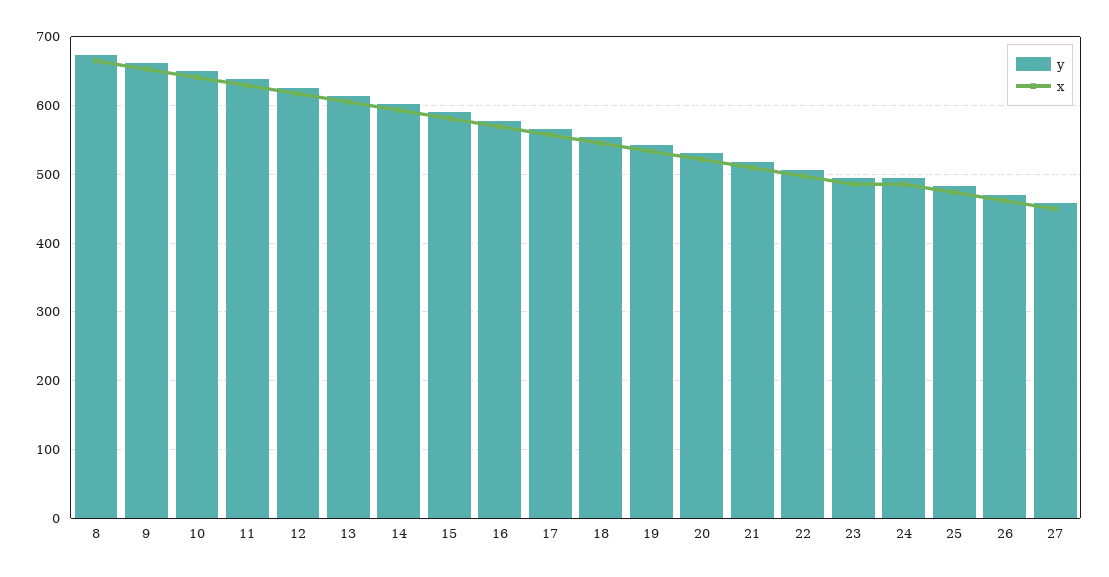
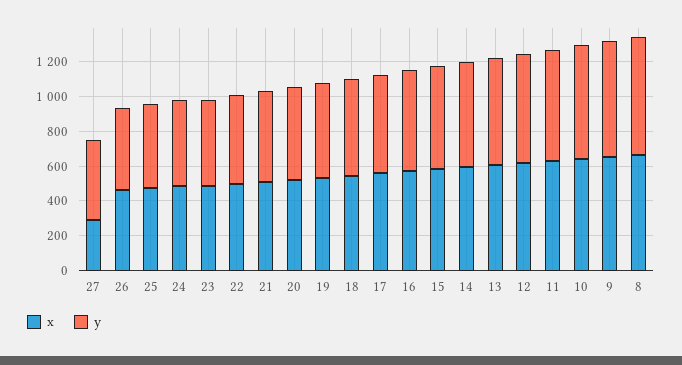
  {
    "y": {
      "8": 670,
      "9": 660,
      "10": 650,
      "11": 640,
      "12": 630,
      "13": 610,
      "14": 600,
      "15": 590,
      "16": 580,
      "17": 570,
      "18": 550,
      "19": 540,
      "20": 530,
      "21": 520,
      "22": 510,
      "23": 490,
      "24": 490,
      "25": 480,
      "26": 470,
      "27": 460
    },
    "x": {
      "8": 670,
      "9": 650,
      "10": 640,
      "11": 630,
      "12": 620,
      "13": 610,
      "14": 590,
      "15": 580,
      "16": 570,
      "17": 560,
      "18": 550,
      "19": 530,
      "20": 520,
      "21": 510,
      "22": 500,
      "23": 490,
      "24": 490,
      "25": 470,
      "26": 460,
-     "27": 450
+     "27": 300
    }
  }

